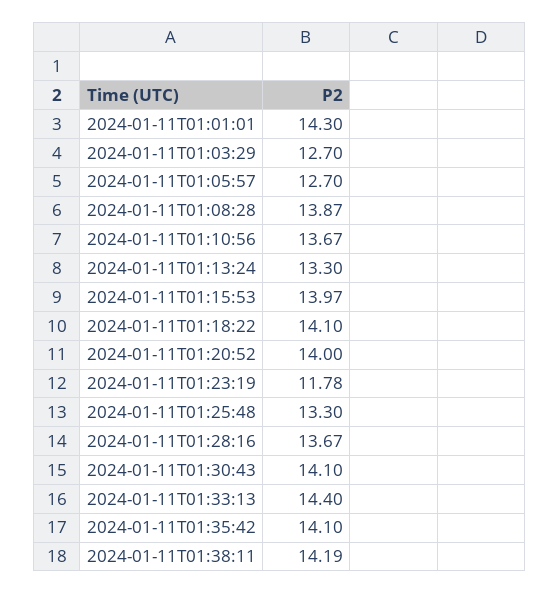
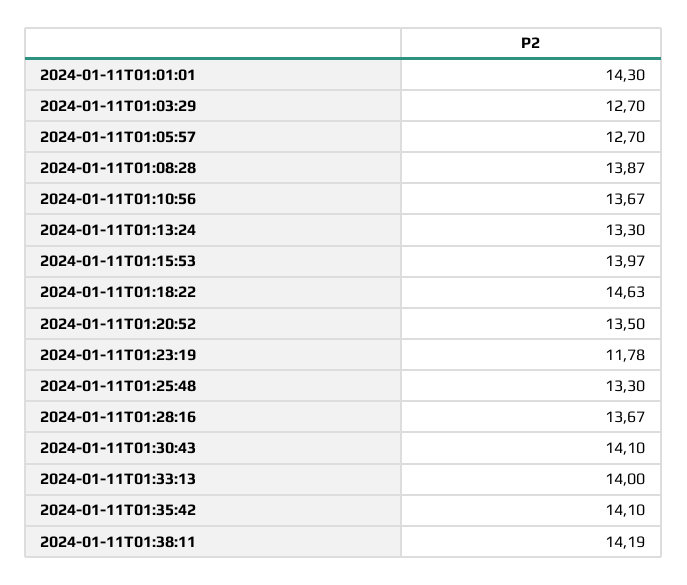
  {
    "2024-01-11T01:01:01": 14.3,
    "2024-01-11T01:03:29": 12.7,
    "2024-01-11T01:05:57": 12.7,
    "2024-01-11T01:08:28": 13.87,
    "2024-01-11T01:10:56": 13.67,
    "2024-01-11T01:13:24": 13.3,
    "2024-01-11T01:15:53": 13.97,
-   "2024-01-11T01:18:22": 14.1,
+   "2024-01-11T01:18:22": 14.63,
-   "2024-01-11T01:20:52": 14,
+   "2024-01-11T01:20:52": 13.5,
    "2024-01-11T01:23:19": 11.78,
    "2024-01-11T01:25:48": 13.3,
    "2024-01-11T01:28:16": 13.67,
    "2024-01-11T01:30:43": 14.1,
-   "2024-01-11T01:33:13": 14.4,
+   "2024-01-11T01:33:13": 14,
    "2024-01-11T01:35:42": 14.1,
    "2024-01-11T01:38:11": 14.19
  }

